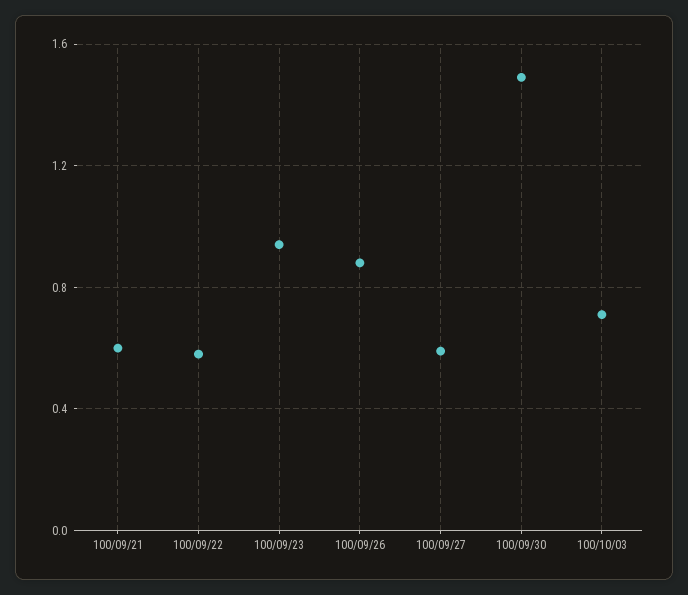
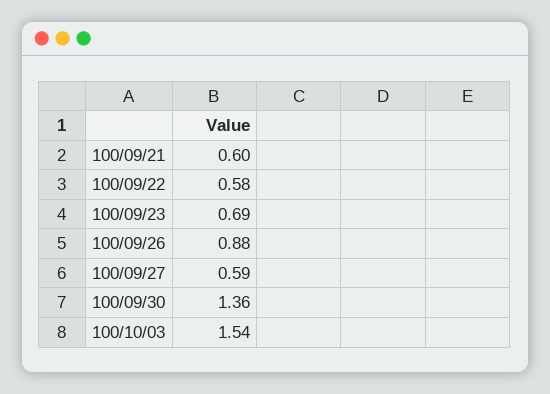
  {
    "100/09/21": 0.6,
    "100/09/22": 0.58,
-   "100/09/23": 0.95,
+   "100/09/23": 0.69,
    "100/09/26": 0.88,
    "100/09/27": 0.59,
-   "100/09/30": 1.5,
+   "100/09/30": 1.36,
-   "100/10/03": 0.7
+   "100/10/03": 1.54
  }

